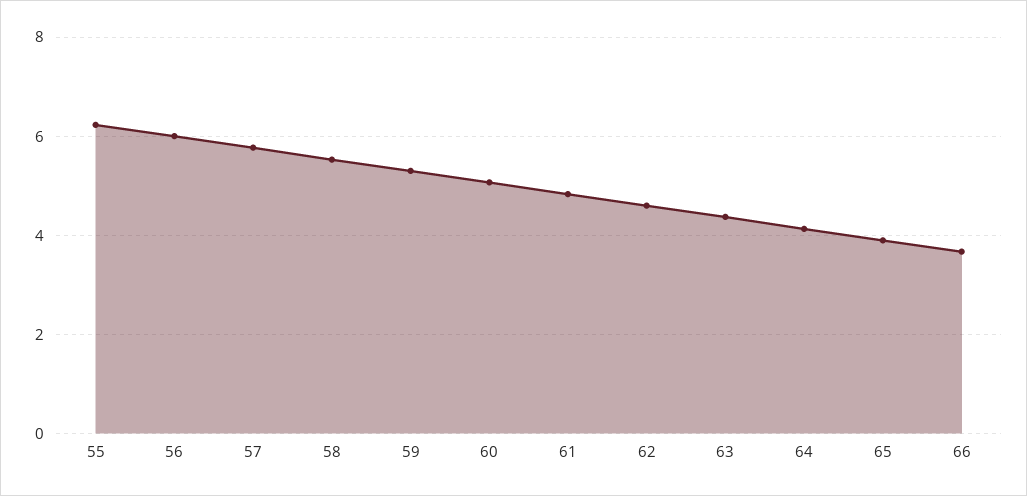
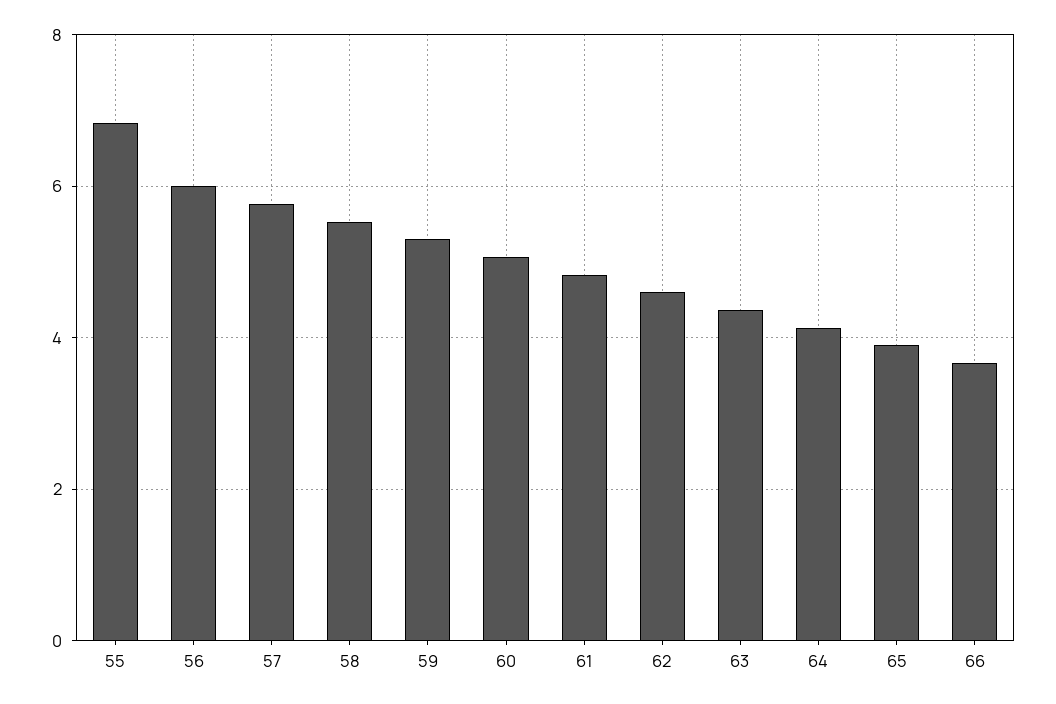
  {
-   "55": 6.2,
+   "55": 6.8,
    "56": 6,
    "57": 5.8,
    "58": 5.6,
    "59": 5.4,
    "60": 5,
    "61": 4.8,
    "62": 4.6,
    "63": 4.4,
    "64": 4.2,
    "65": 4,
    "66": 3.6
  }

